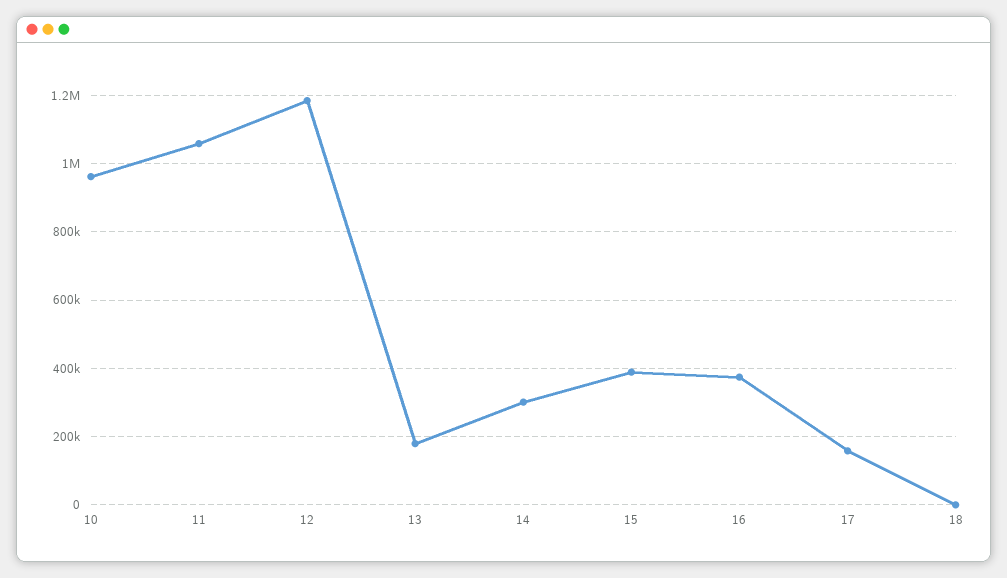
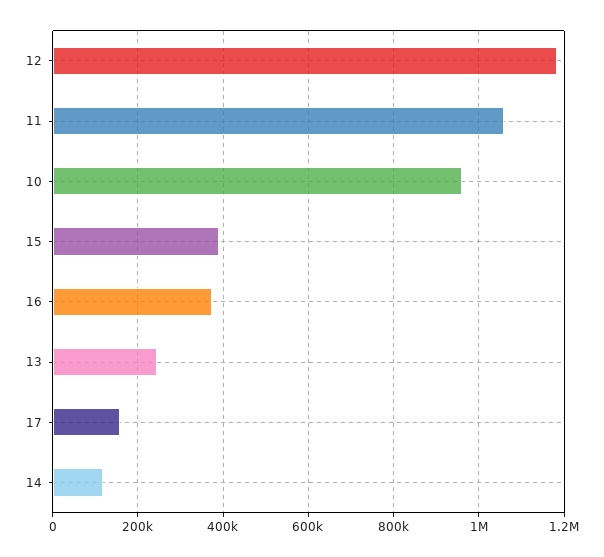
  {
    "10": 960000,
    "11": 1060000,
    "12": 1180000,
-   "13": 180000,
+   "13": 240000,
-   "14": 300000,
+   "14": 120000,
    "15": 380000,
    "16": 380000,
-   "17": 160000,
+   "17": 160000
-   "18": 0
  }

